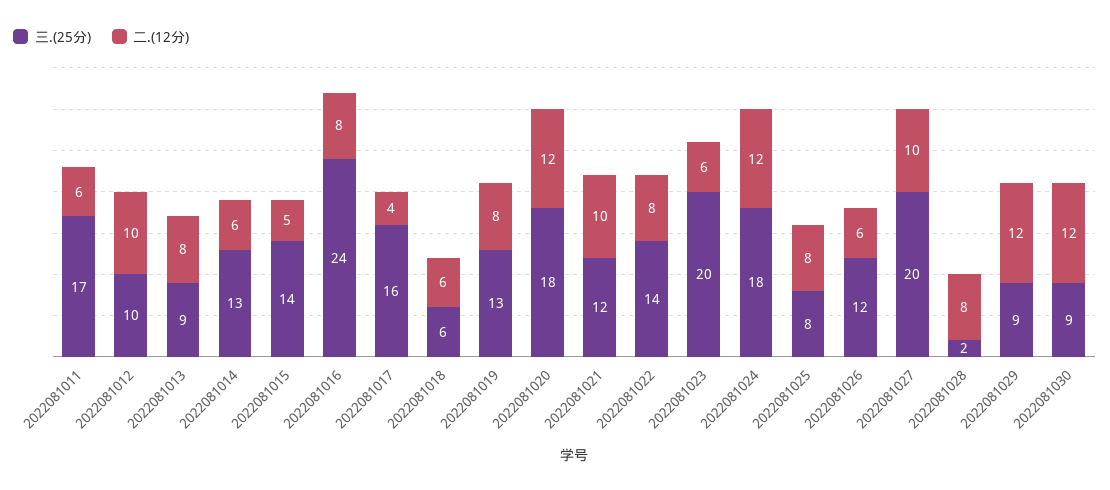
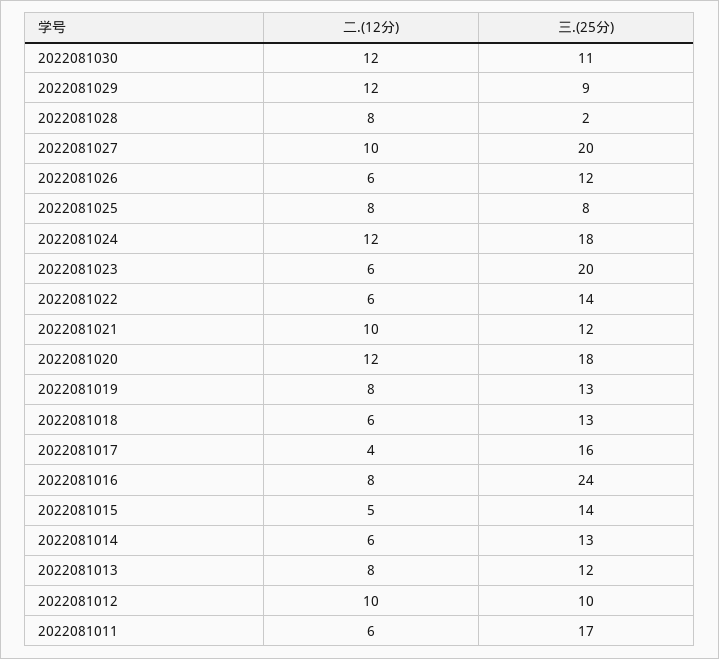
  {
    "三.(25分)": {
      "2022081011": 17,
      "2022081012": 10,
-     "2022081013": 9,
+     "2022081013": 12,
      "2022081014": 13,
      "2022081015": 14,
      "2022081016": 24,
      "2022081017": 16,
-     "2022081018": 6,
+     "2022081018": 13,
      "2022081019": 13,
      "2022081020": 18,
      "2022081021": 12,
      "2022081022": 14,
      "2022081023": 20,
      "2022081024": 18,
      "2022081025": 8,
      "2022081026": 12,
      "2022081027": 20,
      "2022081028": 2,
      "2022081029": 9,
-     "2022081030": 9
+     "2022081030": 11
    },
    "二.(12分)": {
      "2022081011": 6,
      "2022081012": 10,
      "2022081013": 8,
      "2022081014": 6,
      "2022081015": 5,
      "2022081016": 8,
      "2022081017": 4,
      "2022081018": 6,
      "2022081019": 8,
      "2022081020": 12,
      "2022081021": 10,
-     "2022081022": 8,
+     "2022081022": 6,
      "2022081023": 6,
      "2022081024": 12,
      "2022081025": 8,
      "2022081026": 6,
      "2022081027": 10,
      "2022081028": 8,
      "2022081029": 12,
      "2022081030": 12
    }
  }

